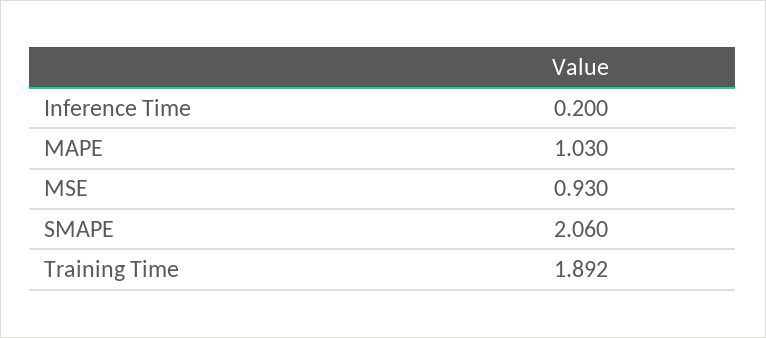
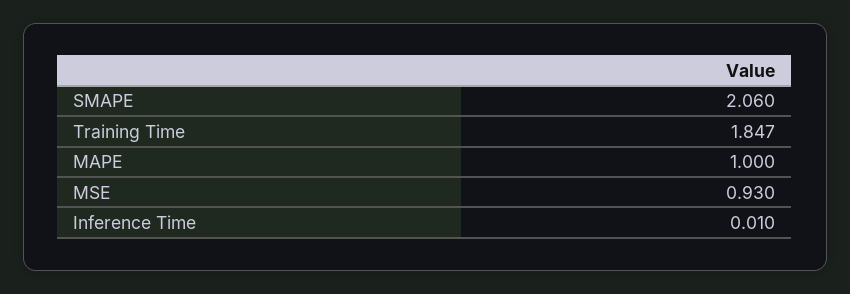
  {
-   "Inference Time": 0.2,
+   "Inference Time": 0.01,
-   "MAPE": 1.03,
+   "MAPE": 1,
    "MSE": 0.93,
    "SMAPE": 2.06,
-   "Training Time": 1.892
+   "Training Time": 1.847
  }

